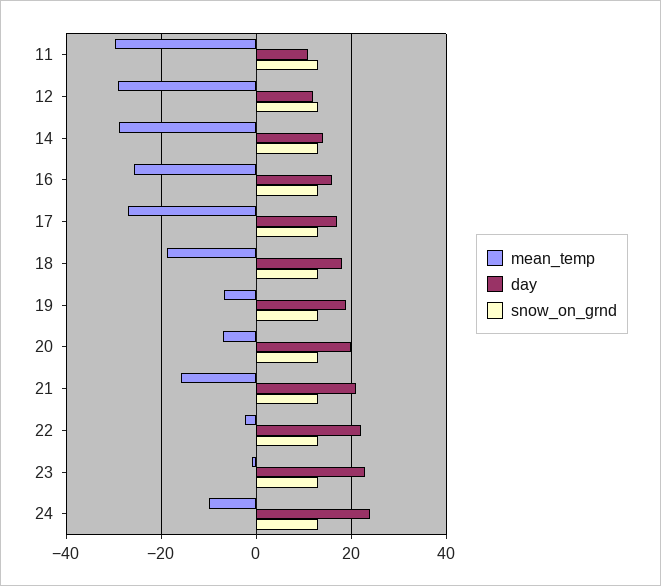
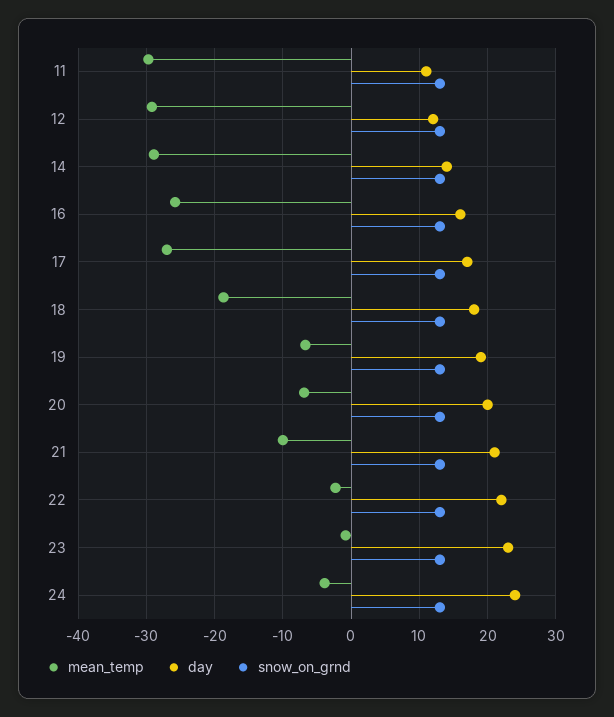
  {
    "mean_temp": {
      "11": -30,
      "12": -29,
      "14": -29,
      "16": -26,
      "17": -27,
      "18": -19,
      "19": -7,
      "20": -7,
-     "21": -16,
+     "21": -10,
      "22": -2,
      "23": -1,
-     "24": -10
+     "24": -4
    },
    "day": {
      "11": 11,
      "12": 12,
      "14": 14,
      "16": 16,
      "17": 17,
      "18": 18,
      "19": 19,
      "20": 20,
      "21": 21,
      "22": 22,
      "23": 23,
      "24": 24
    },
    "snow_on_grnd": {
      "11": 13,
      "12": 13,
      "14": 13,
      "16": 13,
      "17": 13,
      "18": 13,
      "19": 13,
      "20": 13,
      "21": 13,
      "22": 13,
      "23": 13,
      "24": 13
    }
  }

